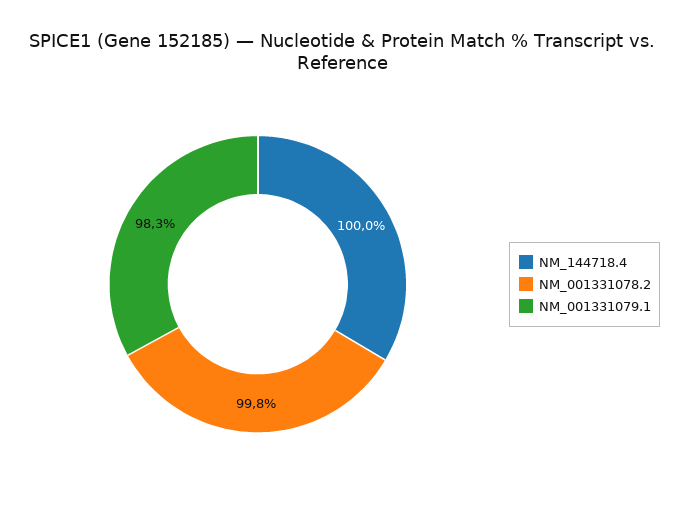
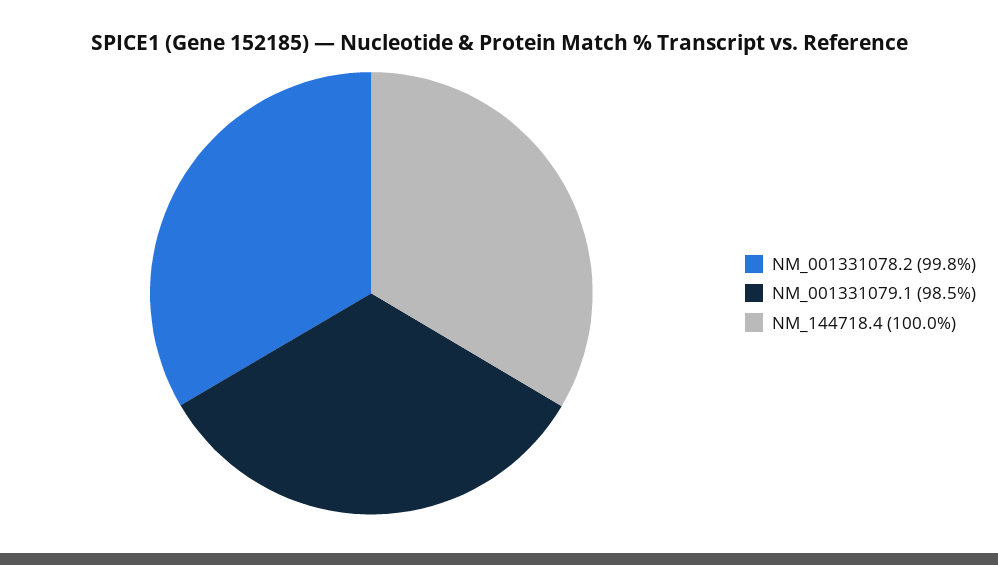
  {
    "NM_144718.4": 100,
    "NM_001331078.2": 99.8,
-   "NM_001331079.1": 98.3
+   "NM_001331079.1": 98.5
  }

